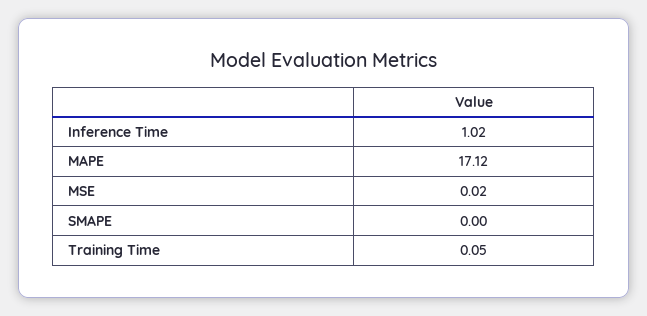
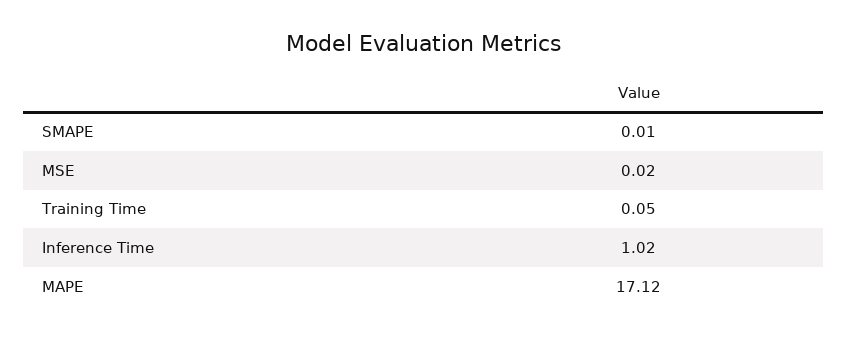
  {
    "Inference Time": 1.02,
    "MAPE": 17.12,
    "MSE": 0.02,
-   "SMAPE": 0,
+   "SMAPE": 0.01,
    "Training Time": 0.05
  }

